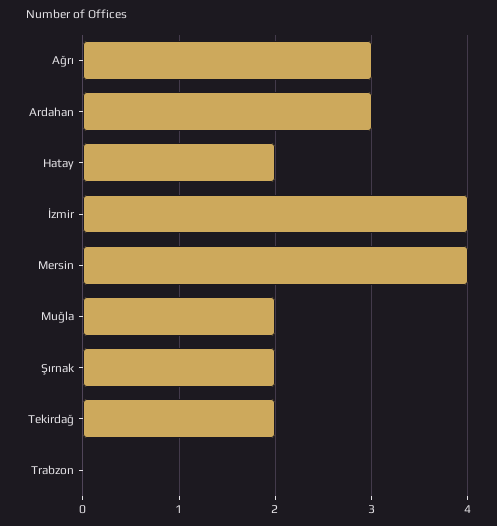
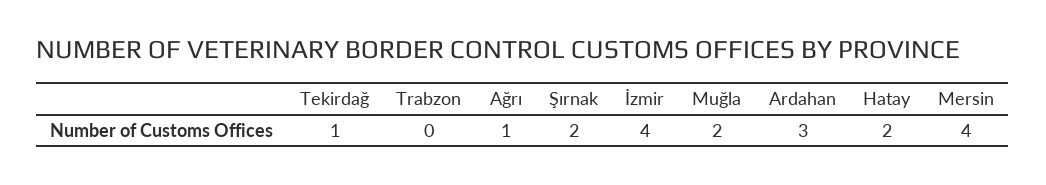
  {
-   "Ağrı": 3,
+   "Ağrı": 1,
    "Ardahan": 3,
    "Hatay": 2,
    "İzmir": 4,
    "Mersin": 4,
    "Muğla": 2,
    "Şırnak": 2,
-   "Tekirdağ": 2,
+   "Tekirdağ": 1,
    "Trabzon": 0
  }

